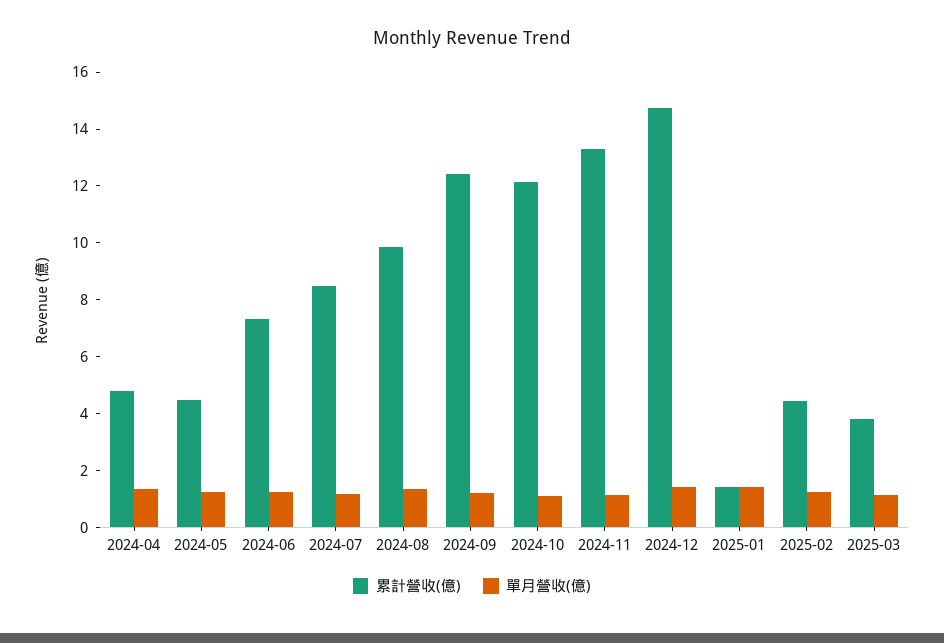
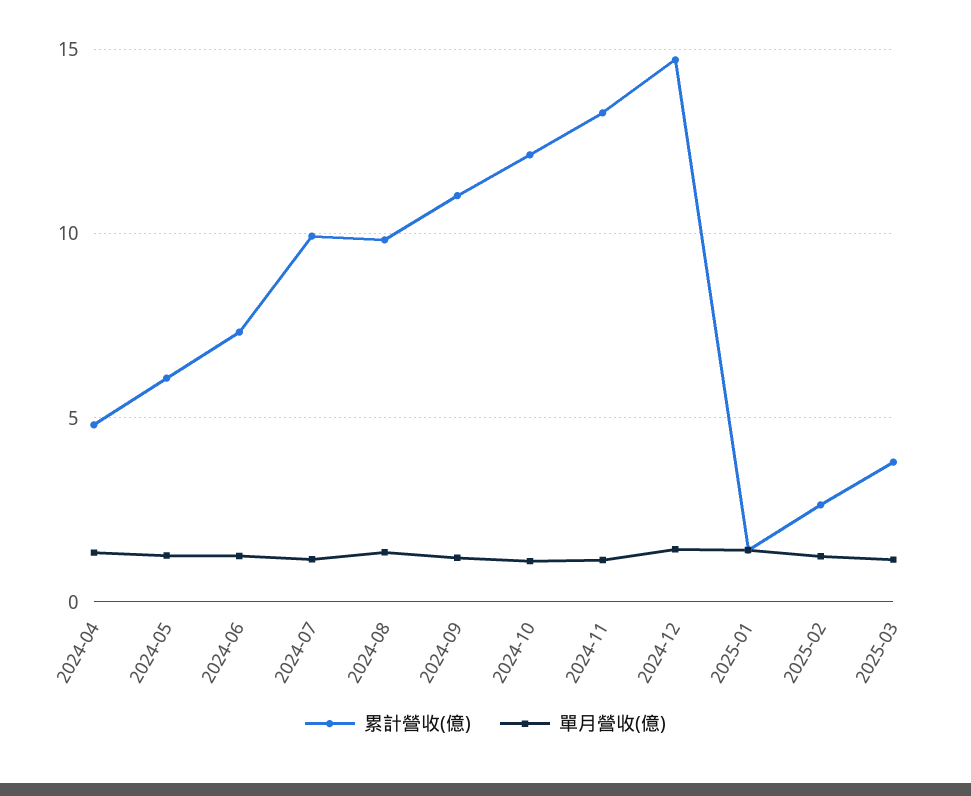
  {
    "累計營收(億)": {
      "2024-04": 5,
-     "2024-05": 4.5,
+     "2024-05": 6,
      "2024-06": 7.5,
-     "2024-07": 8.5,
+     "2024-07": 10,
      "2024-08": 10,
-     "2024-09": 12.5,
+     "2024-09": 11,
      "2024-10": 12,
      "2024-11": 13.5,
      "2024-12": 14.5,
      "2025-01": 1.5,
-     "2025-02": 4.5,
+     "2025-02": 2.5,
      "2025-03": 4
    },
    "單月營收(億)": {
      "2024-04": 1.5,
      "2024-05": 1.5,
      "2024-06": 1.5,
      "2024-07": 1,
      "2024-08": 1.5,
      "2024-09": 1,
      "2024-10": 1,
      "2024-11": 1,
      "2024-12": 1.5,
      "2025-01": 1.5,
      "2025-02": 1,
      "2025-03": 1
    }
  }

